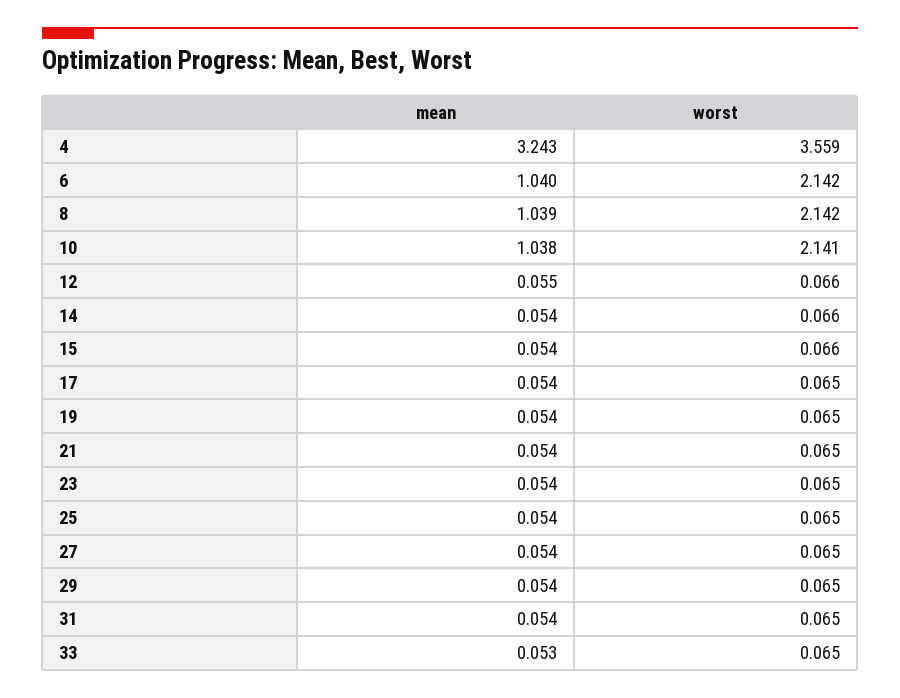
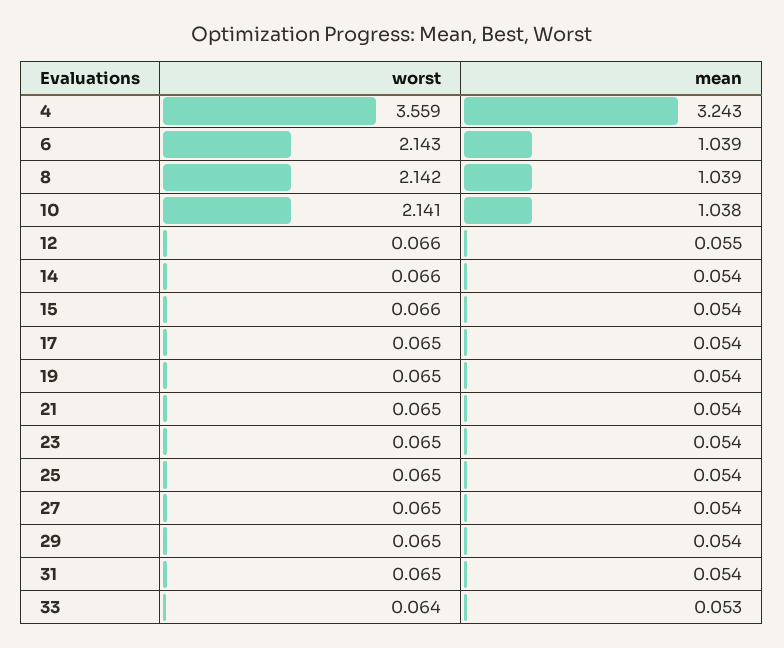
  {
    "mean": {
      "4": 3.243,
-     "6": 1.04,
+     "6": 1.039,
      "8": 1.039,
      "10": 1.038,
      "12": 0.055,
      "14": 0.054,
      "15": 0.054,
      "17": 0.054,
      "19": 0.054,
      "21": 0.054,
      "23": 0.054,
      "25": 0.054,
      "27": 0.054,
      "29": 0.054,
      "31": 0.054,
      "33": 0.053
    },
    "worst": {
      "4": 3.559,
-     "6": 2.142,
+     "6": 2.143,
      "8": 2.142,
      "10": 2.141,
      "12": 0.066,
      "14": 0.066,
      "15": 0.066,
      "17": 0.065,
      "19": 0.065,
      "21": 0.065,
      "23": 0.065,
      "25": 0.065,
      "27": 0.065,
      "29": 0.065,
      "31": 0.065,
-     "33": 0.065
+     "33": 0.064
    }
  }

